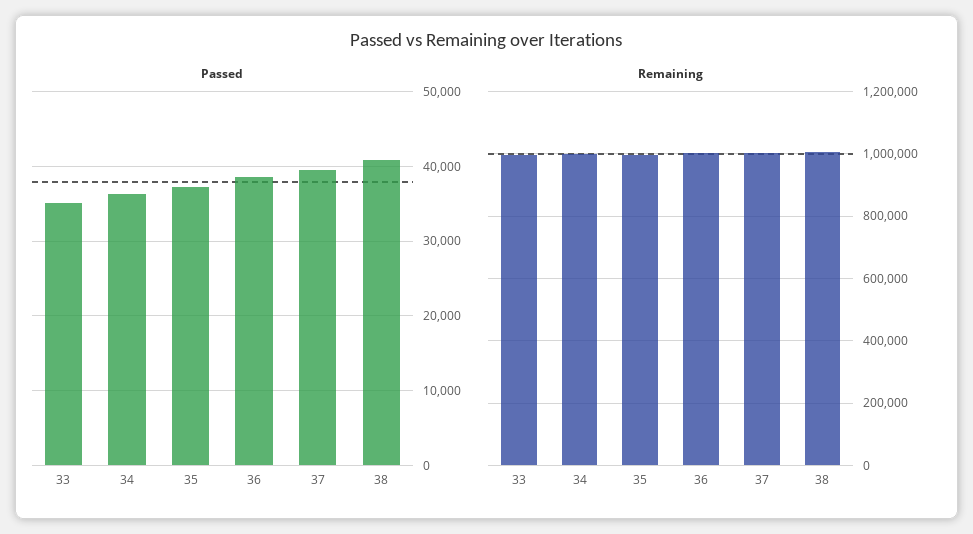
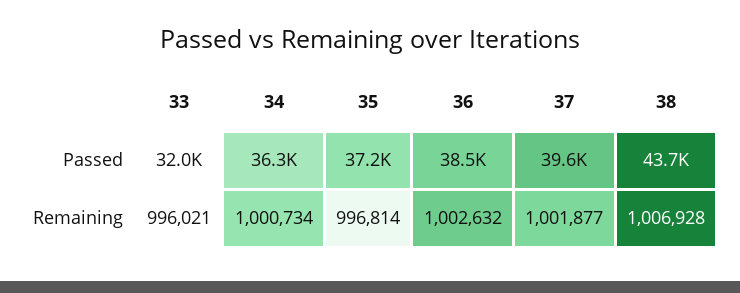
  {
    "Passed": {
-     "33": 35000,
+     "33": 32000,
      "34": 36300,
      "35": 37200,
      "36": 38500,
      "37": 39600,
-     "38": 41000
+     "38": 43700
    },
    "Remaining": {
      "33": 996021,
      "34": 1000734,
      "35": 996814,
      "36": 1002632,
      "37": 1001877,
      "38": 1006928
    }
  }

